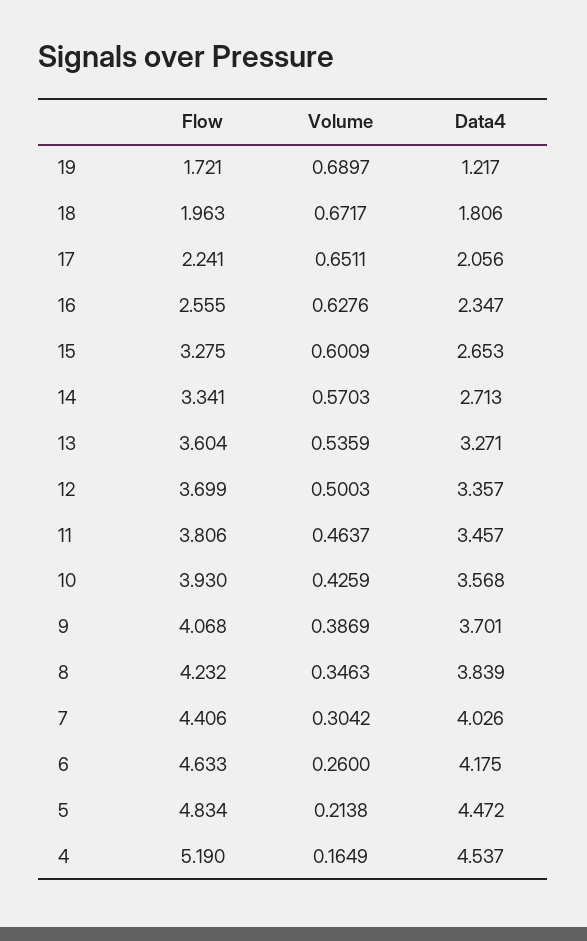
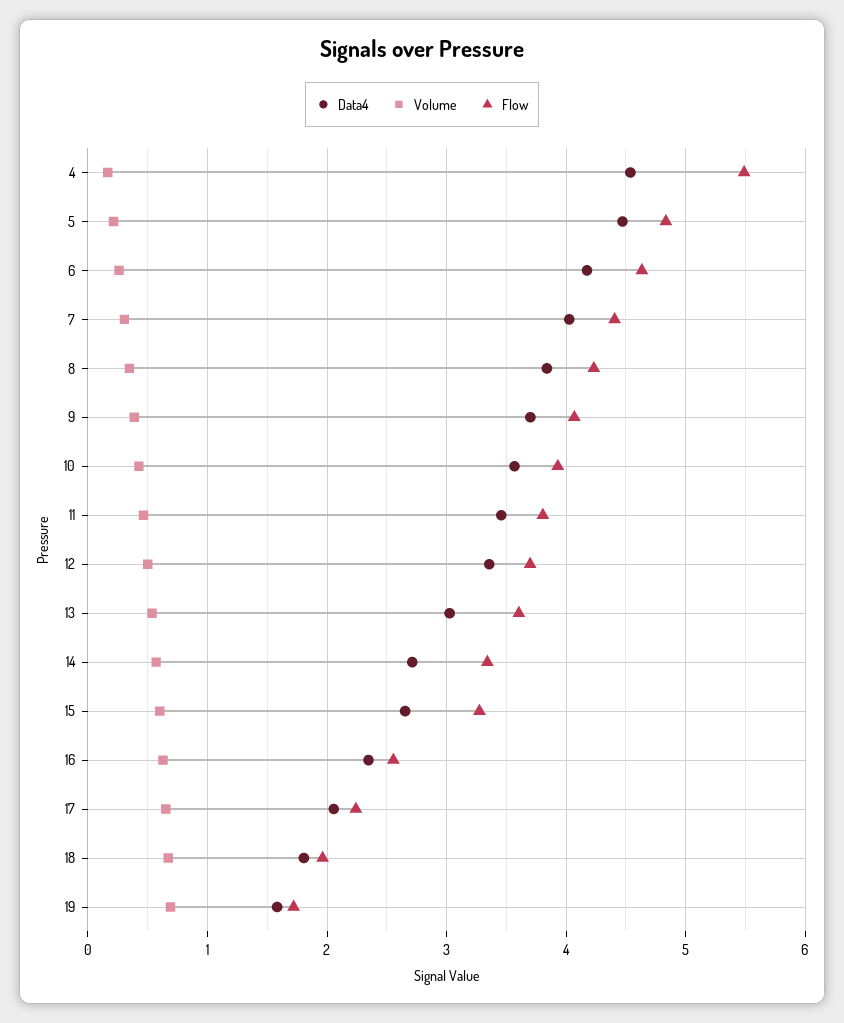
  {
    "Flow": {
      "19": 1.721,
      "18": 1.963,
      "17": 2.241,
      "16": 2.555,
      "15": 3.275,
      "14": 3.341,
      "13": 3.604,
      "12": 3.699,
      "11": 3.806,
      "10": 3.93,
      "9": 4.068,
      "8": 4.232,
      "7": 4.406,
      "6": 4.633,
      "5": 4.834,
-     "4": 5.19
+     "4": 5.5
    },
    "Volume": {
      "19": 0.6897,
      "18": 0.6717,
      "17": 0.6511,
      "16": 0.6276,
      "15": 0.6009,
      "14": 0.5703,
      "13": 0.5359,
      "12": 0.5003,
      "11": 0.4637,
      "10": 0.4259,
      "9": 0.3869,
      "8": 0.3463,
      "7": 0.3042,
      "6": 0.26,
      "5": 0.2138,
      "4": 0.1649
    },
    "Data4": {
-     "19": 1.217,
+     "19": 1.6,
      "18": 1.806,
      "17": 2.056,
      "16": 2.347,
      "15": 2.653,
      "14": 2.713,
-     "13": 3.271,
+     "13": 3,
      "12": 3.357,
      "11": 3.457,
      "10": 3.568,
      "9": 3.701,
      "8": 3.839,
      "7": 4.026,
      "6": 4.175,
      "5": 4.472,
      "4": 4.537
    }
  }

